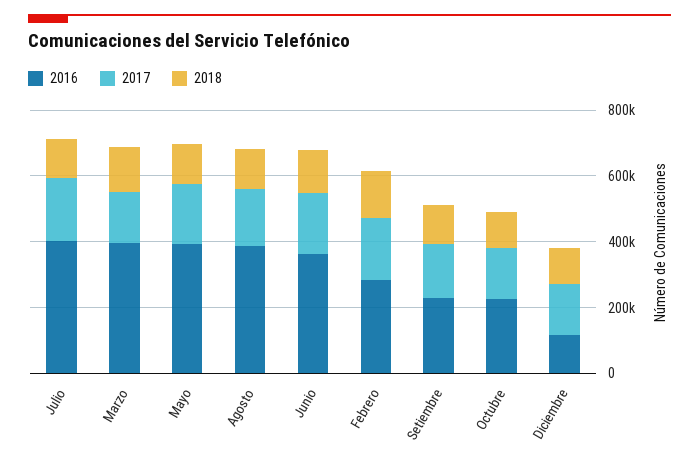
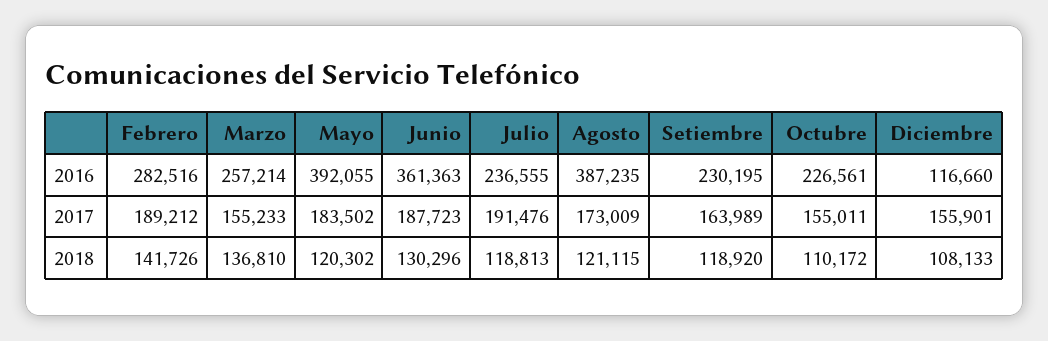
  {
    "2016": {
-     "Julio": 400000,
+     "Julio": 236555,
-     "Marzo": 400000,
+     "Marzo": 257214,
      "Mayo": 392055,
      "Agosto": 387235,
      "Junio": 361363,
      "Febrero": 282516,
      "Setiembre": 230195,
      "Octubre": 226561,
      "Diciembre": 116660
    },
    "2017": {
      "Julio": 191476,
      "Marzo": 155233,
      "Mayo": 183502,
      "Agosto": 173009,
      "Junio": 187723,
      "Febrero": 189212,
      "Setiembre": 163989,
      "Octubre": 155011,
      "Diciembre": 155901
    },
    "2018": {
      "Julio": 118813,
      "Marzo": 136810,
      "Mayo": 120302,
      "Agosto": 121115,
      "Junio": 130296,
      "Febrero": 141726,
      "Setiembre": 118920,
      "Octubre": 110172,
      "Diciembre": 108133
    }
  }

